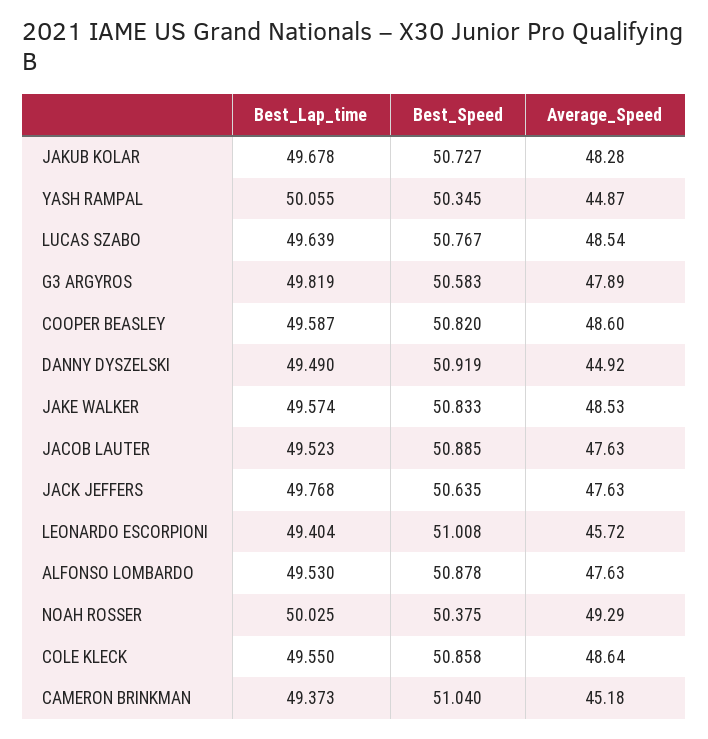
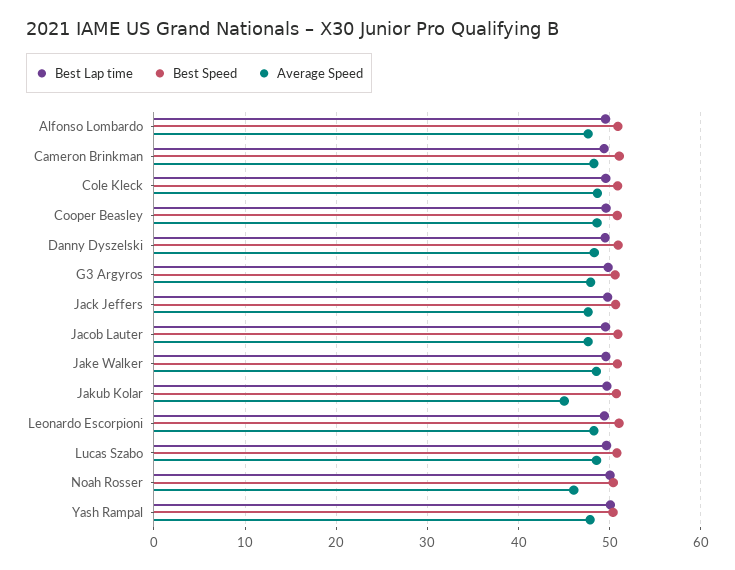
  {
    "Best_Lap_time": {
      "JAKUB KOLAR": 49.678,
      "YASH RAMPAL": 50.055,
      "LUCAS SZABO": 49.639,
      "G3 ARGYROS": 49.819,
      "COOPER BEASLEY": 49.587,
      "DANNY DYSZELSKI": 49.49,
      "JAKE WALKER": 49.574,
      "JACOB LAUTER": 49.523,
      "JACK JEFFERS": 49.768,
      "LEONARDO ESCORPIONI": 49.404,
      "ALFONSO LOMBARDO": 49.53,
      "NOAH ROSSER": 50.025,
      "COLE KLECK": 49.55,
      "CAMERON BRINKMAN": 49.373
    },
    "Best_Speed": {
      "JAKUB KOLAR": 50.727,
      "YASH RAMPAL": 50.345,
      "LUCAS SZABO": 50.767,
      "G3 ARGYROS": 50.583,
      "COOPER BEASLEY": 50.82,
      "DANNY DYSZELSKI": 50.919,
      "JAKE WALKER": 50.833,
      "JACOB LAUTER": 50.885,
      "JACK JEFFERS": 50.635,
      "LEONARDO ESCORPIONI": 51.008,
      "ALFONSO LOMBARDO": 50.878,
      "NOAH ROSSER": 50.375,
      "COLE KLECK": 50.858,
      "CAMERON BRINKMAN": 51.04
    },
    "Average_Speed": {
-     "JAKUB KOLAR": 48.28,
+     "JAKUB KOLAR": 45,
-     "YASH RAMPAL": 44.87,
+     "YASH RAMPAL": 48,
      "LUCAS SZABO": 48.54,
      "G3 ARGYROS": 47.89,
      "COOPER BEASLEY": 48.6,
-     "DANNY DYSZELSKI": 44.92,
+     "DANNY DYSZELSKI": 48,
      "JAKE WALKER": 48.53,
      "JACOB LAUTER": 47.63,
      "JACK JEFFERS": 47.63,
-     "LEONARDO ESCORPIONI": 45.72,
+     "LEONARDO ESCORPIONI": 48,
      "ALFONSO LOMBARDO": 47.63,
-     "NOAH ROSSER": 49.29,
+     "NOAH ROSSER": 46,
      "COLE KLECK": 48.64,
-     "CAMERON BRINKMAN": 45.18
+     "CAMERON BRINKMAN": 48
    }
  }

